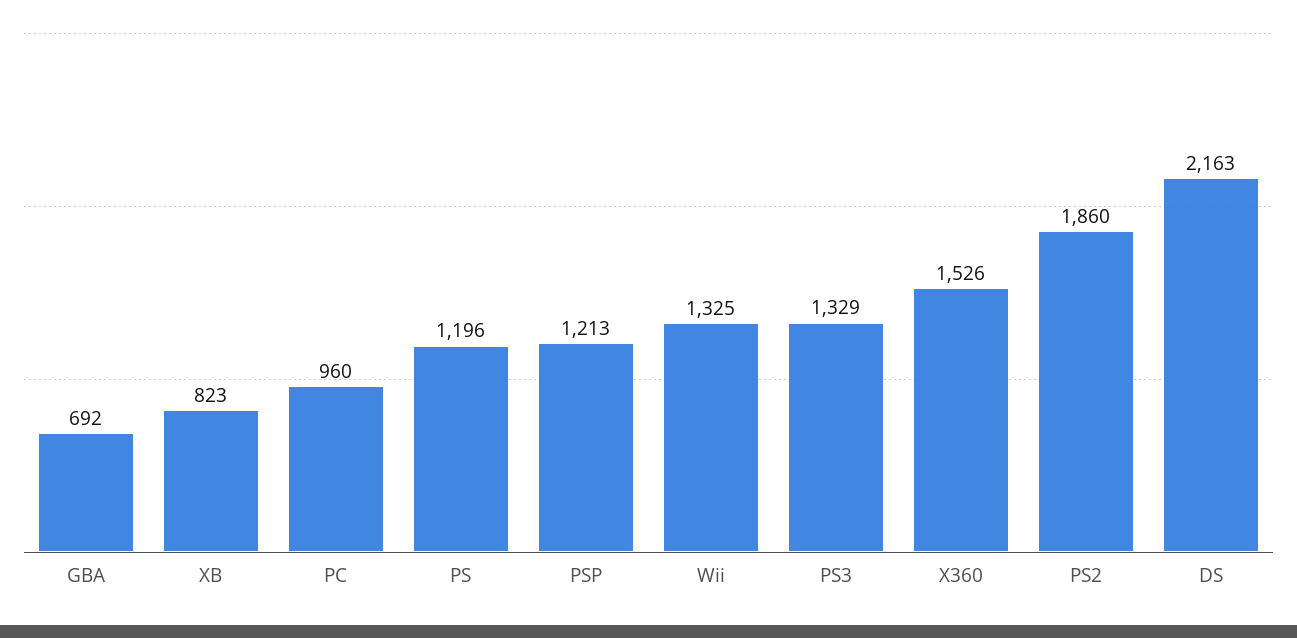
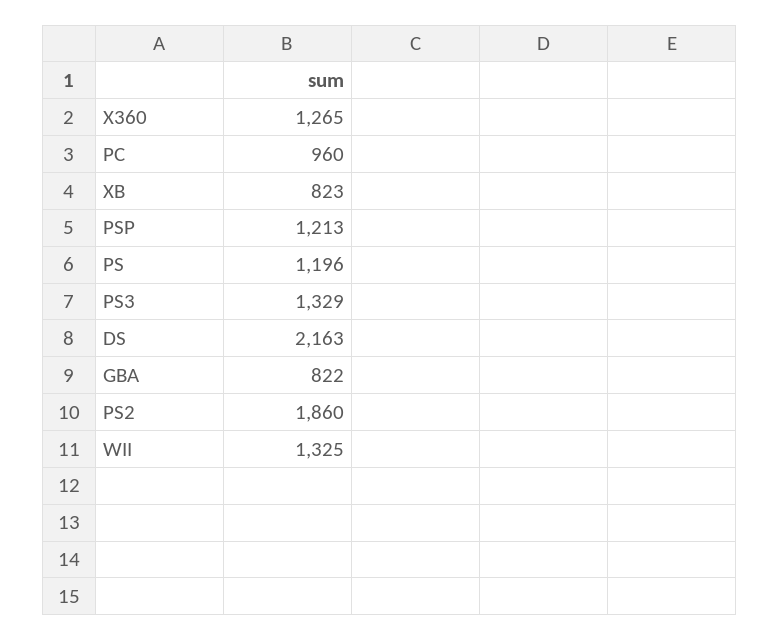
  {
-   "GBA": 692,
+   "GBA": 822,
    "XB": 823,
    "PC": 960,
    "PS": 1196,
    "PSP": 1213,
    "Wii": 1325,
    "PS3": 1329,
-   "X360": 1526,
+   "X360": 1265,
    "PS2": 1860,
    "DS": 2163
  }

